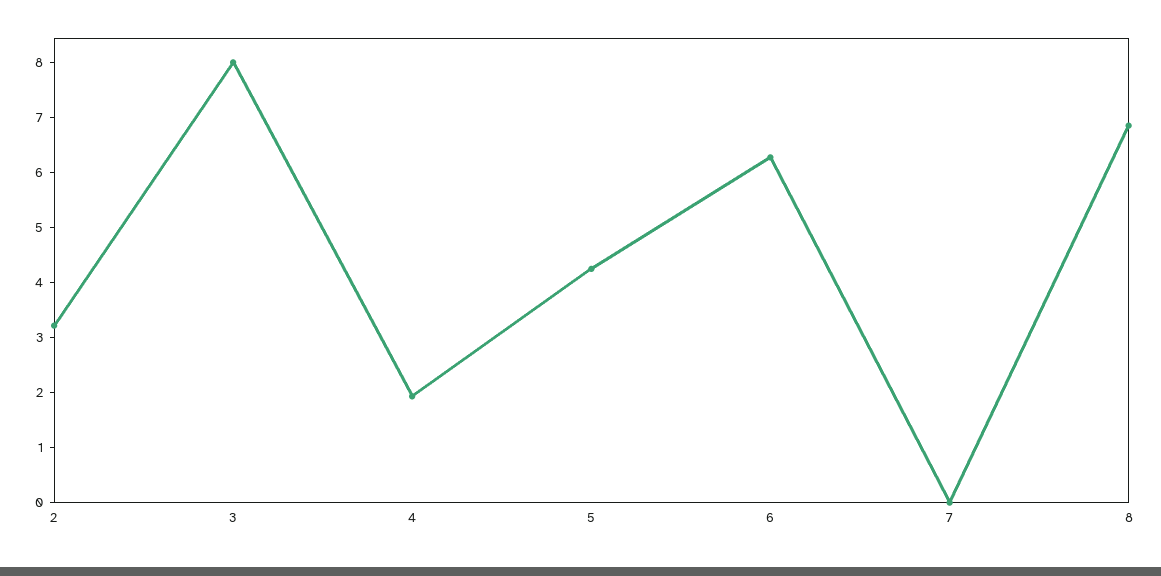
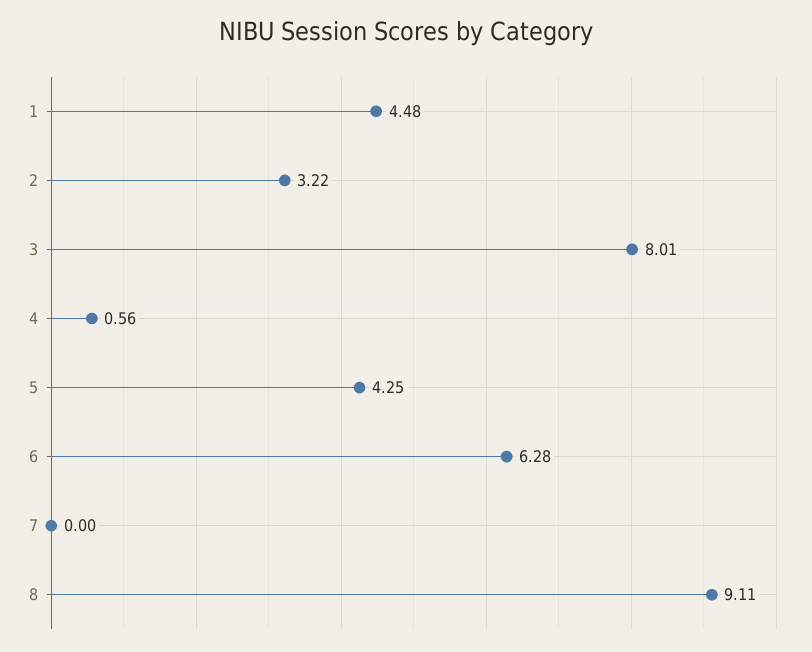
  {
    "2": 3.22,
    "3": 8.01,
-   "4": 2,
+   "4": 0.56,
    "5": 4.25,
    "6": 6.28,
    "7": 0,
-   "8": 6.8
+   "8": 9.11,
+   "1": 4.48
  }

